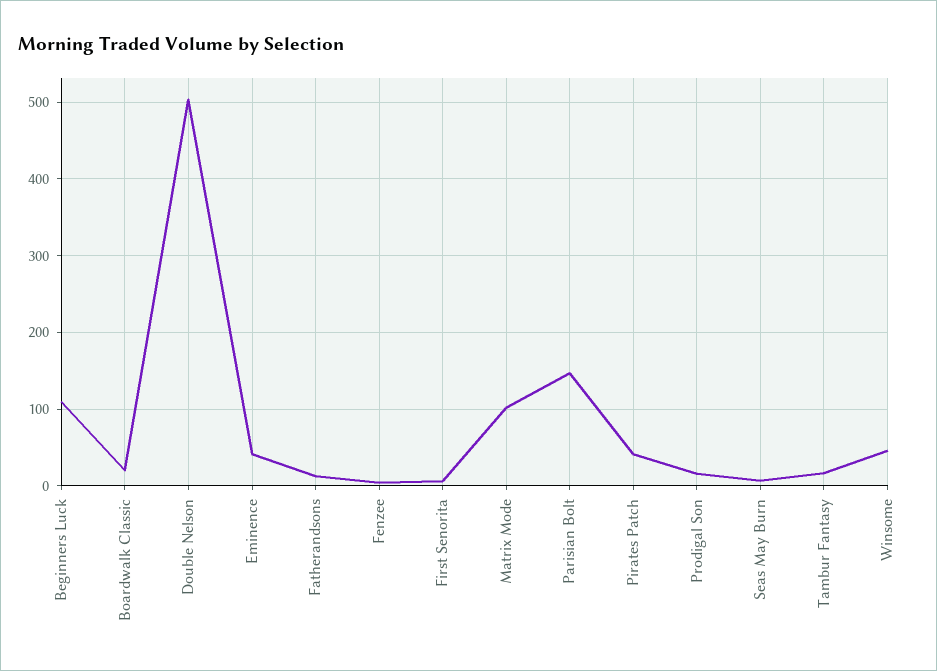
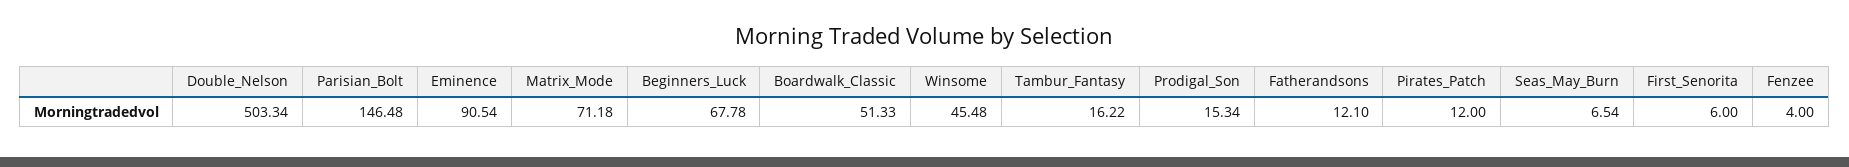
  {
-   "Beginners Luck": 110,
+   "Beginners Luck": 67.78,
-   "Boardwalk Classic": 20,
+   "Boardwalk Classic": 51.33,
    "Double Nelson": 503.34,
-   "Eminence": 40,
+   "Eminence": 90.54,
    "Fatherandsons": 12.1,
    "Fenzee": 4,
    "First Senorita": 6,
-   "Matrix Mode": 100,
+   "Matrix Mode": 71.18,
    "Parisian Bolt": 146.48,
-   "Pirates Patch": 40,
+   "Pirates Patch": 12,
    "Prodigal Son": 15.34,
    "Seas May Burn": 6.54,
    "Tambur Fantasy": 16.22,
    "Winsome": 45.48
  }

